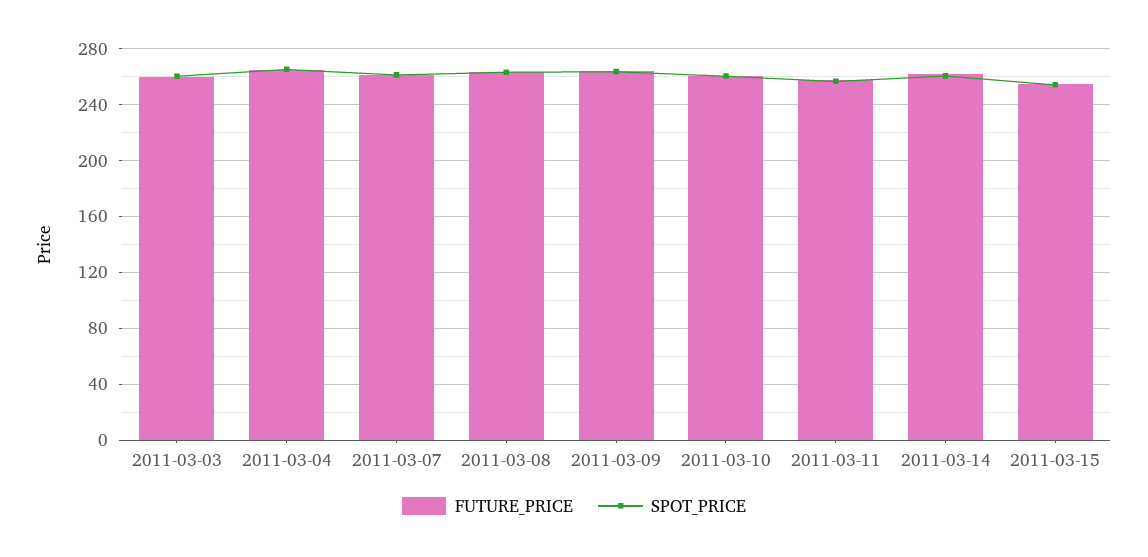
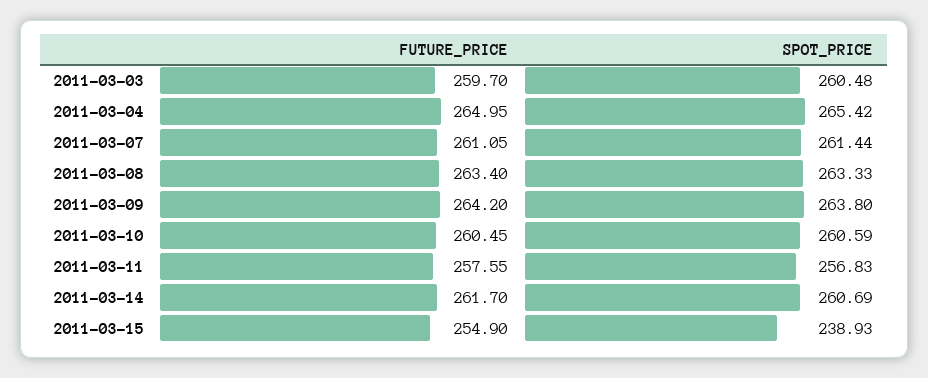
  {
    "FUTURE_PRICE": {
      "2011-03-03": 259.7,
      "2011-03-04": 264.95,
      "2011-03-07": 261.05,
      "2011-03-08": 263.4,
      "2011-03-09": 264.2,
      "2011-03-10": 260.45,
      "2011-03-11": 257.55,
      "2011-03-14": 261.7,
      "2011-03-15": 254.9
    },
    "SPOT_PRICE": {
      "2011-03-03": 260.48,
      "2011-03-04": 265.42,
      "2011-03-07": 261.44,
      "2011-03-08": 263.33,
      "2011-03-09": 263.8,
      "2011-03-10": 260.59,
      "2011-03-11": 256.83,
      "2011-03-14": 260.69,
-     "2011-03-15": 255
+     "2011-03-15": 238.93
    }
  }

